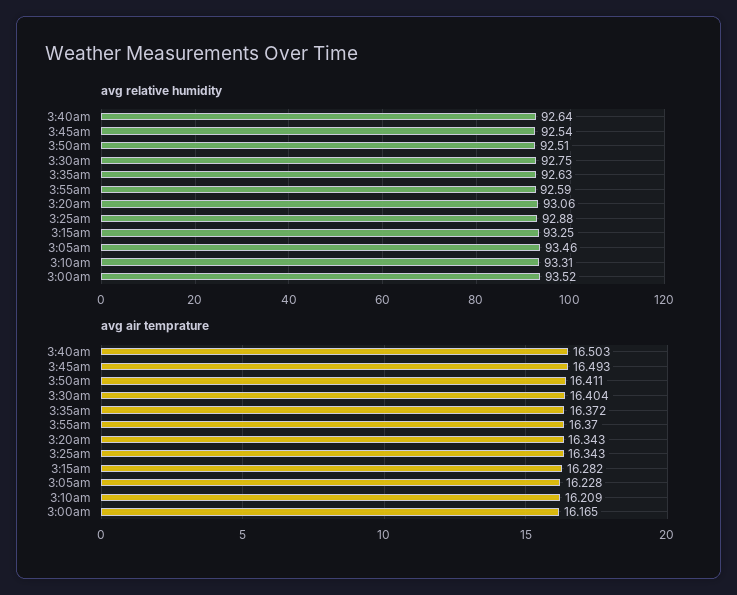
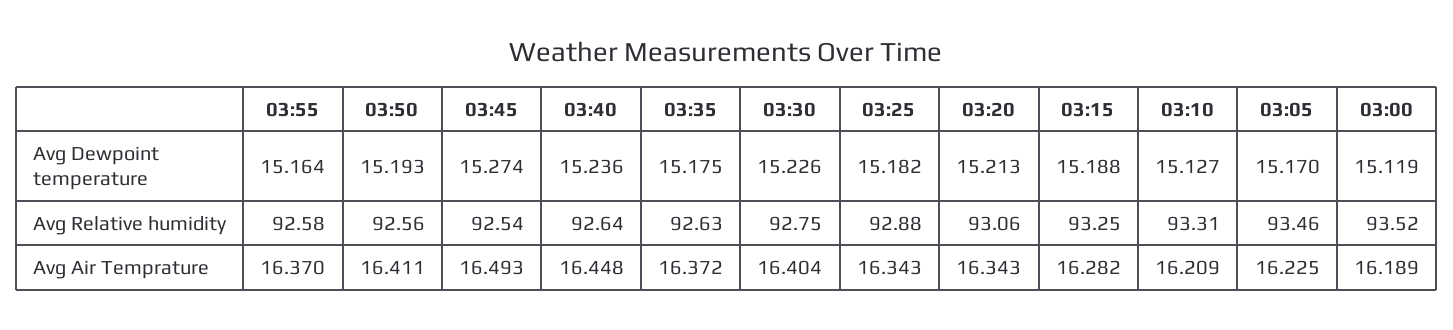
  {
    "avg relative humidity": {
      "3:40am": 92.64,
      "3:45am": 92.54,
-     "3:50am": 92.51,
+     "3:50am": 92.56,
      "3:30am": 92.75,
      "3:35am": 92.63,
-     "3:55am": 92.59,
+     "3:55am": 92.58,
      "3:20am": 93.06,
      "3:25am": 92.88,
      "3:15am": 93.25,
      "3:05am": 93.46,
      "3:10am": 93.31,
      "3:00am": 93.52
    },
    "avg air temprature": {
-     "3:40am": 16.503,
+     "3:40am": 16.448,
      "3:45am": 16.493,
      "3:50am": 16.411,
      "3:30am": 16.404,
      "3:35am": 16.372,
      "3:55am": 16.37,
      "3:20am": 16.343,
      "3:25am": 16.343,
      "3:15am": 16.282,
-     "3:05am": 16.228,
+     "3:05am": 16.225,
      "3:10am": 16.209,
-     "3:00am": 16.165
+     "3:00am": 16.189
-   }
+   },
+   "Avg Dewpoint temperature": {
+     "3:55am": 15.164,
+     "3:50am": 15.193,
+     "3:45am": 15.274,
+     "3:40am": 15.236,
+     "3:35am": 15.175,
+     "3:30am": 15.226,
+     "3:25am": 15.182,
+     "3:20am": 15.213,
+     "3:15am": 15.188,
+     "3:10am": 15.127,
+     "3:05am": 15.17,
+     "3:00am": 15.119
+   }
  }

